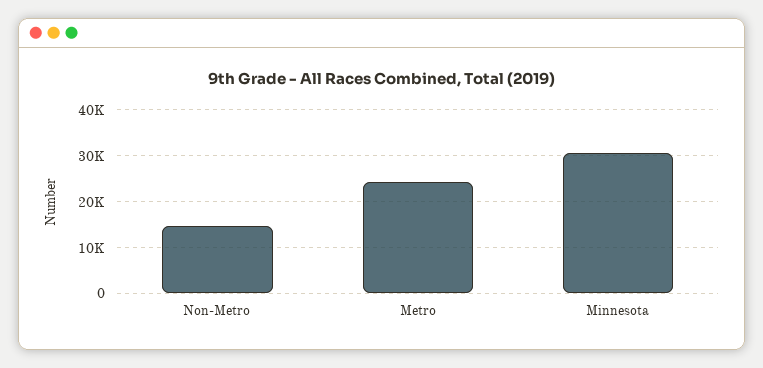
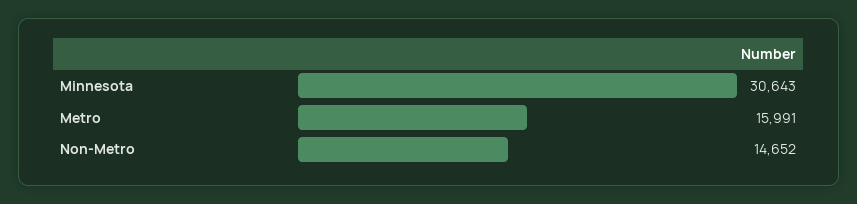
  {
    "Non-Metro": 14652,
-   "Metro": 24000,
+   "Metro": 15991,
    "Minnesota": 30643
  }

